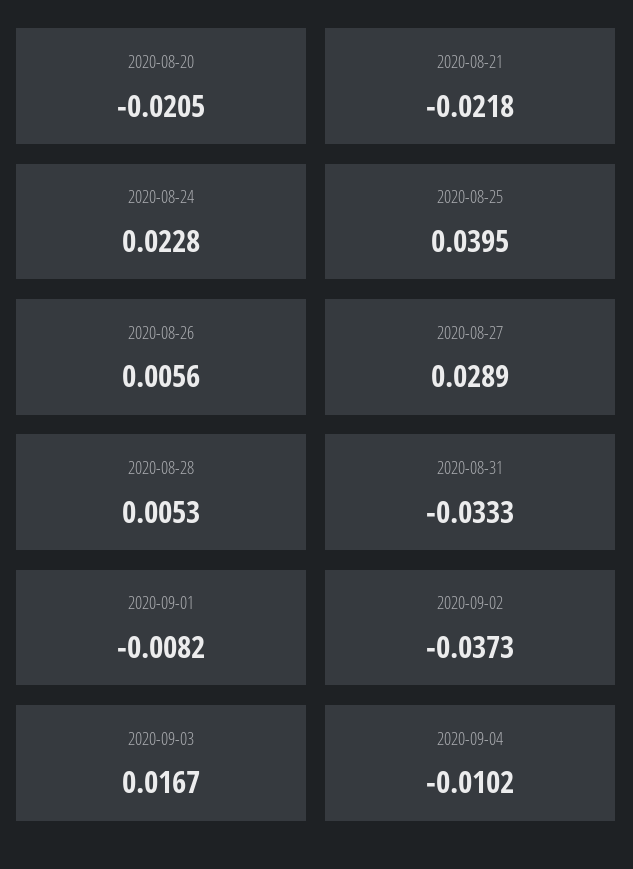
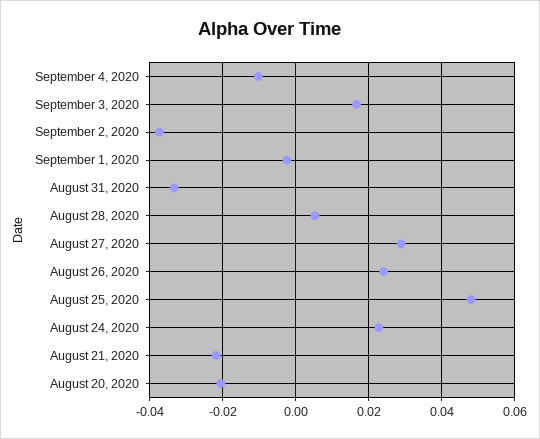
  {
    "2020-08-20": -0.0205,
    "2020-08-21": -0.0218,
    "2020-08-24": 0.0228,
-   "2020-08-25": 0.0395,
+   "2020-08-25": 0.048,
-   "2020-08-26": 0.0056,
+   "2020-08-26": 0.024,
    "2020-08-27": 0.0289,
    "2020-08-28": 0.0053,
    "2020-08-31": -0.0333,
-   "2020-09-01": -0.0082,
+   "2020-09-01": -0.002,
    "2020-09-02": -0.0373,
    "2020-09-03": 0.0167,
    "2020-09-04": -0.0102
  }

